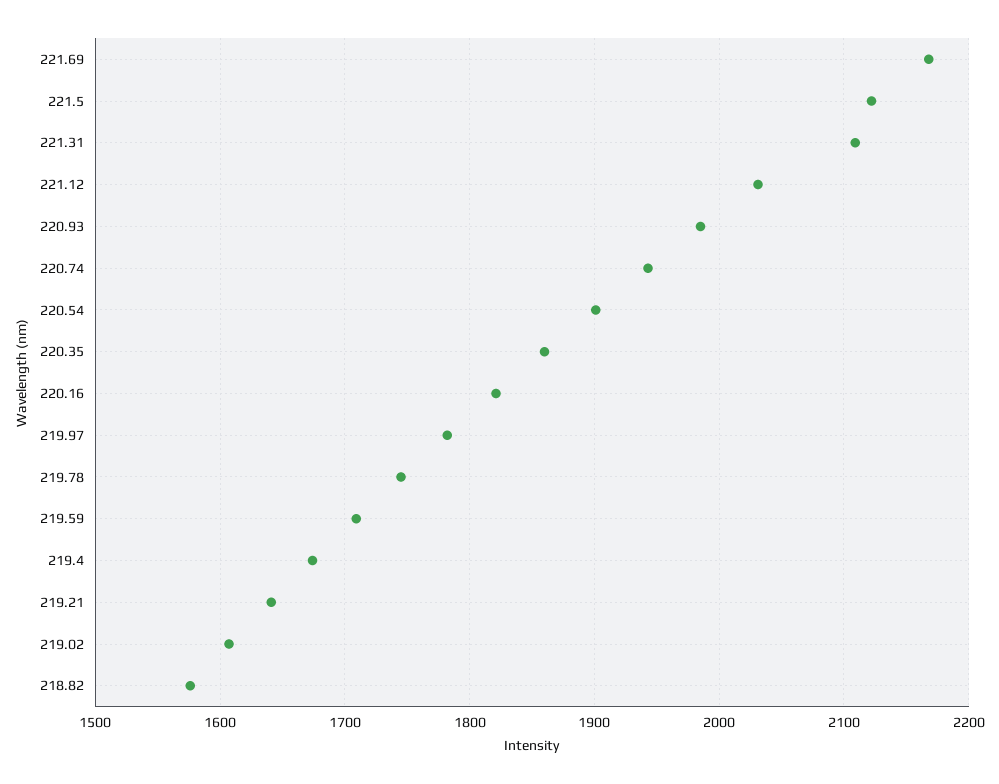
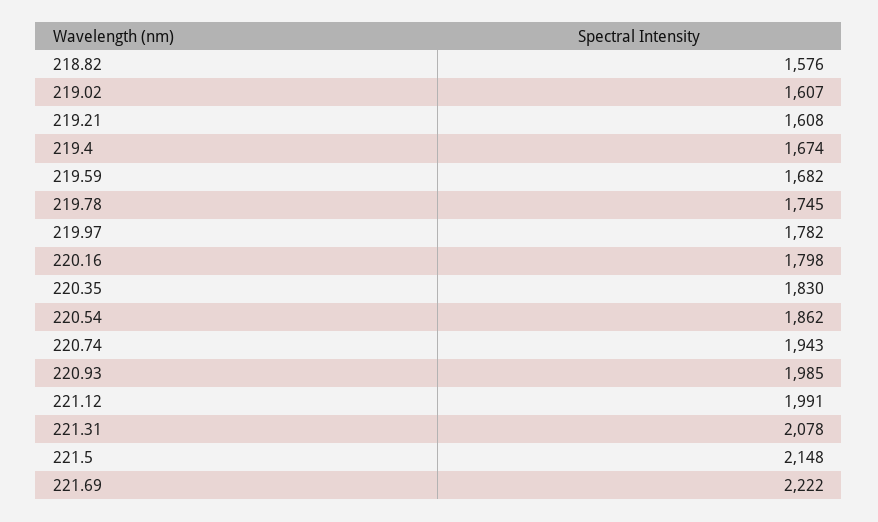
  {
-   "221.69": 2170,
+   "221.69": 2222,
-   "221.5": 2120,
+   "221.5": 2148,
-   "221.31": 2110,
+   "221.31": 2078,
-   "221.12": 2030,
+   "221.12": 1991,
    "220.93": 1985,
    "220.74": 1943,
-   "220.54": 1900,
+   "220.54": 1862,
-   "220.35": 1860,
+   "220.35": 1830,
-   "220.16": 1820,
+   "220.16": 1798,
    "219.97": 1782,
    "219.78": 1745,
-   "219.59": 1710,
+   "219.59": 1682,
    "219.4": 1674,
-   "219.21": 1640,
+   "219.21": 1608,
    "219.02": 1607,
    "218.82": 1576
  }

